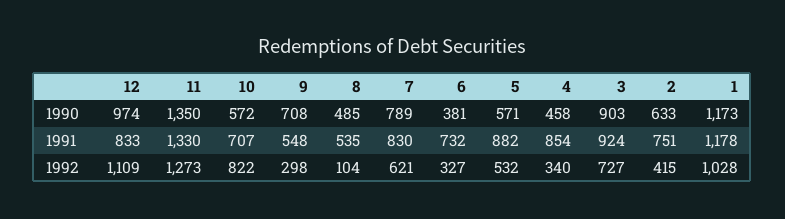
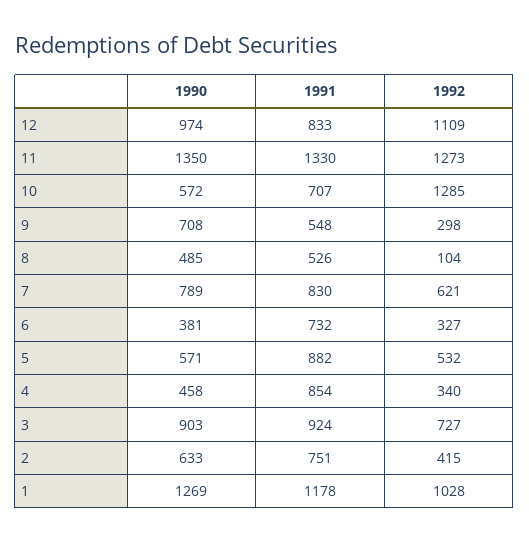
  {
    "12": {
      "1990": 974,
      "1991": 833,
      "1992": 1109
    },
    "11": {
      "1990": 1350,
      "1991": 1330,
      "1992": 1273
    },
    "10": {
      "1990": 572,
      "1991": 707,
-     "1992": 822
+     "1992": 1285
    },
    "9": {
      "1990": 708,
      "1991": 548,
      "1992": 298
    },
    "8": {
      "1990": 485,
-     "1991": 535,
+     "1991": 526,
      "1992": 104
    },
    "7": {
      "1990": 789,
      "1991": 830,
      "1992": 621
    },
    "6": {
      "1990": 381,
      "1991": 732,
      "1992": 327
    },
    "5": {
      "1990": 571,
      "1991": 882,
      "1992": 532
    },
    "4": {
      "1990": 458,
      "1991": 854,
      "1992": 340
    },
    "3": {
      "1990": 903,
      "1991": 924,
      "1992": 727
    },
    "2": {
      "1990": 633,
      "1991": 751,
      "1992": 415
    },
    "1": {
-     "1990": 1173,
+     "1990": 1269,
      "1991": 1178,
      "1992": 1028
    }
  }

